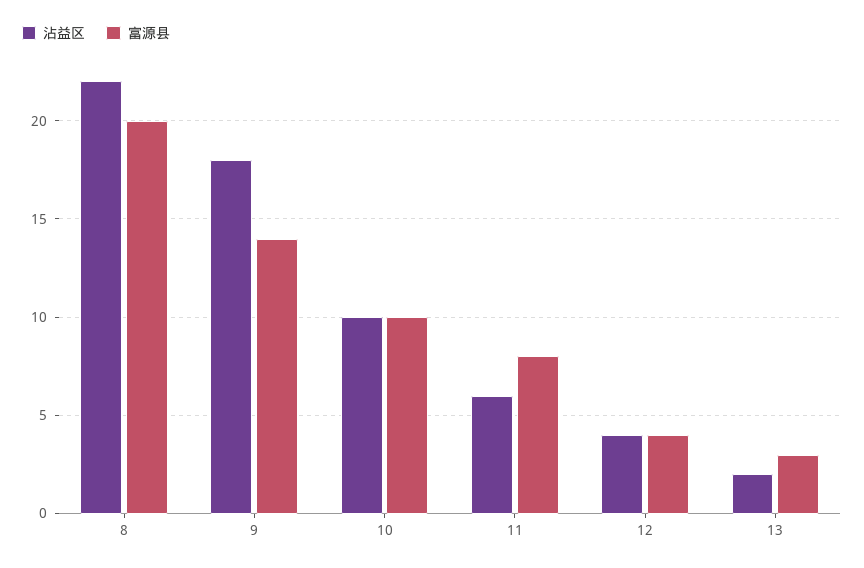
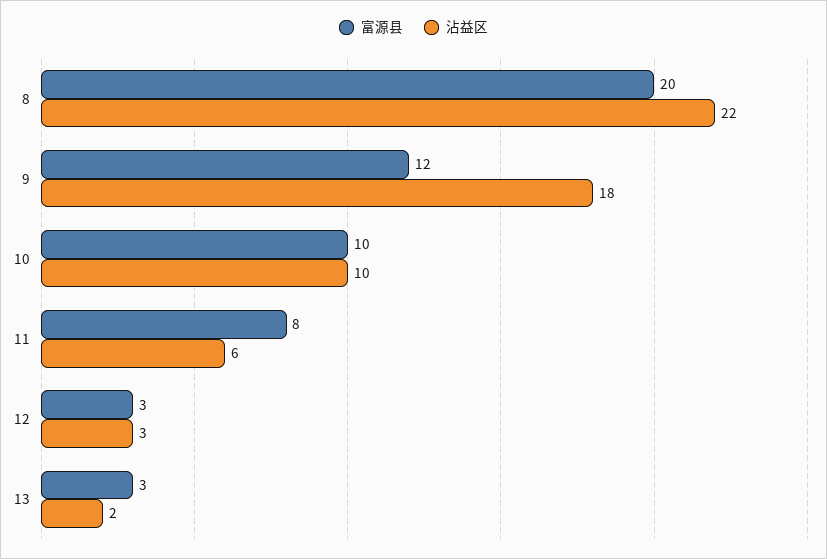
  {
    "沾益区": {
      "8": 22,
      "9": 18,
      "10": 10,
      "11": 6,
-     "12": 4,
+     "12": 3,
      "13": 2
    },
    "富源县": {
      "8": 20,
-     "9": 14,
+     "9": 12,
      "10": 10,
      "11": 8,
-     "12": 4,
+     "12": 3,
      "13": 3
    }
  }

